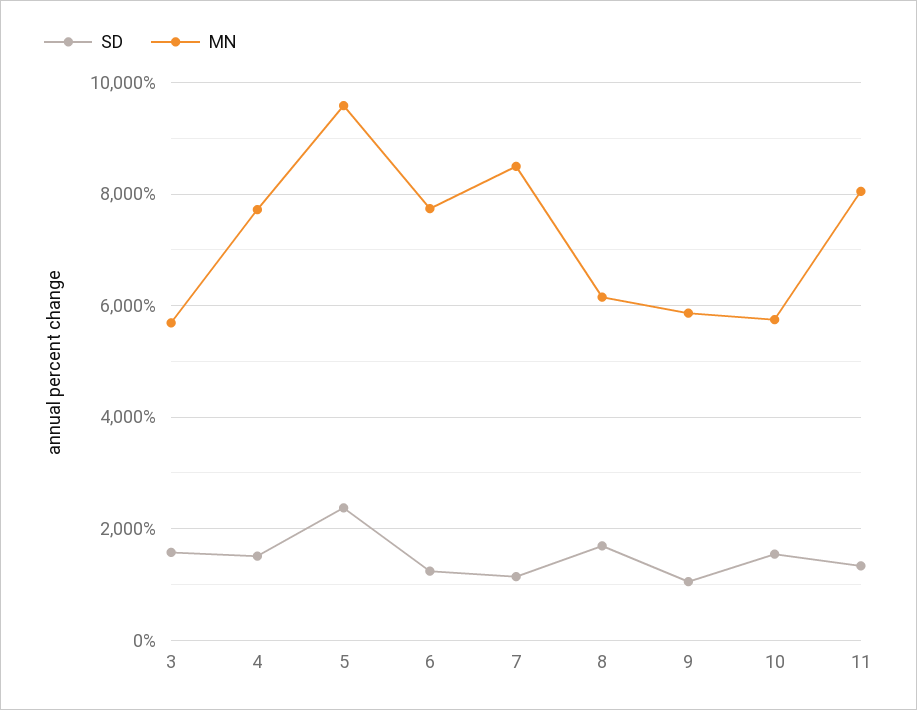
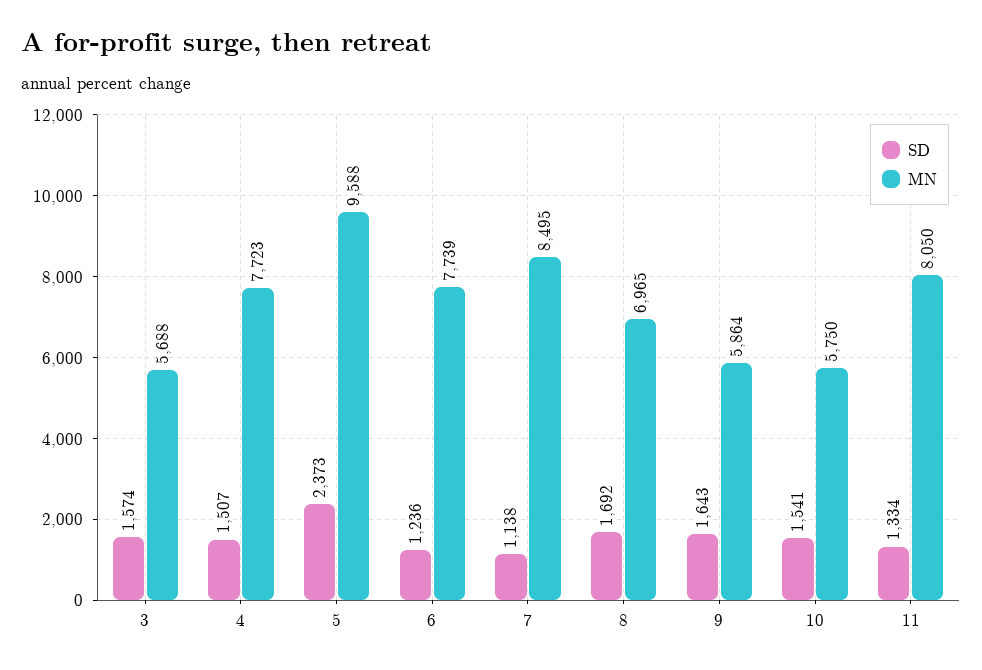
  {
    "SD": {
      "3": 1574,
      "4": 1507,
      "5": 2373,
      "6": 1236,
      "7": 1138,
      "8": 1692,
-     "9": 1000,
+     "9": 1643,
      "10": 1541,
      "11": 1334
    },
    "MN": {
      "3": 5688,
      "4": 7723,
      "5": 9588,
      "6": 7739,
      "7": 8495,
-     "8": 6200,
+     "8": 6965,
      "9": 5864,
      "10": 5750,
      "11": 8050
    }
  }

